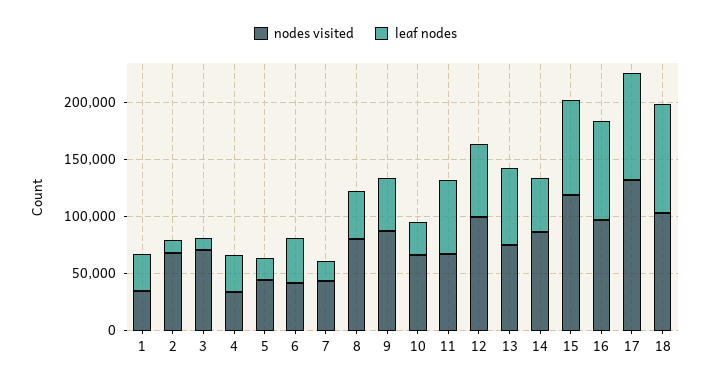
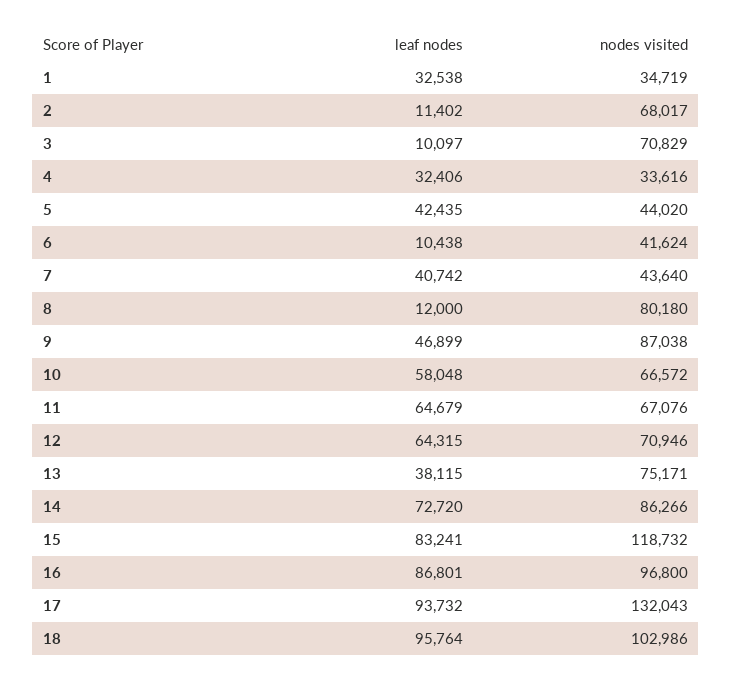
  {
    "nodes visited": {
      "1": 34719,
      "2": 68017,
      "3": 70829,
      "4": 33616,
      "5": 44020,
      "6": 41624,
      "7": 43640,
      "8": 80180,
      "9": 87038,
      "10": 66572,
      "11": 67076,
-     "12": 100000,
+     "12": 70946,
      "13": 75171,
      "14": 86266,
      "15": 118732,
      "16": 96800,
      "17": 132043,
      "18": 102986
    },
    "leaf nodes": {
      "1": 32538,
      "2": 11402,
      "3": 10097,
      "4": 32406,
-     "5": 20000,
+     "5": 42435,
-     "6": 40000,
+     "6": 10438,
-     "7": 20000,
+     "7": 40742,
-     "8": 40000,
+     "8": 12000,
      "9": 46899,
-     "10": 30000,
+     "10": 58048,
      "11": 64679,
      "12": 64315,
-     "13": 70000,
+     "13": 38115,
-     "14": 50000,
+     "14": 72720,
      "15": 83241,
      "16": 86801,
      "17": 93732,
      "18": 95764
    }
  }

